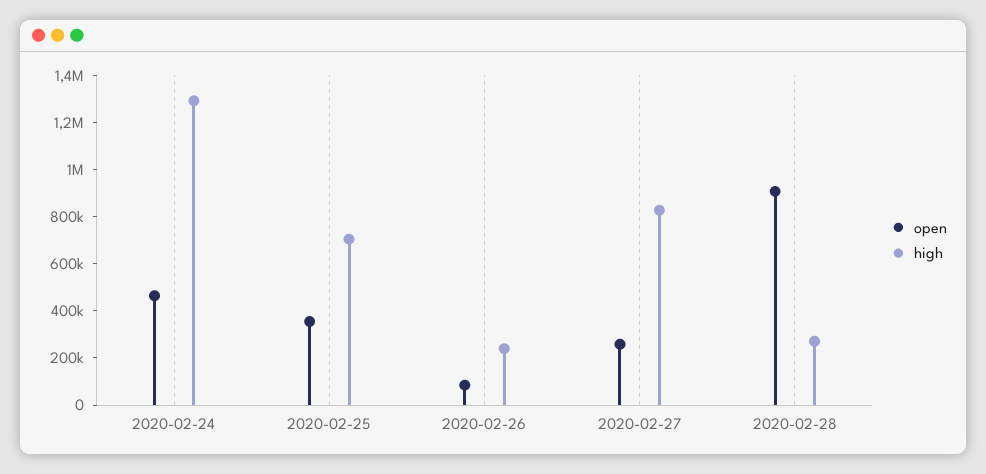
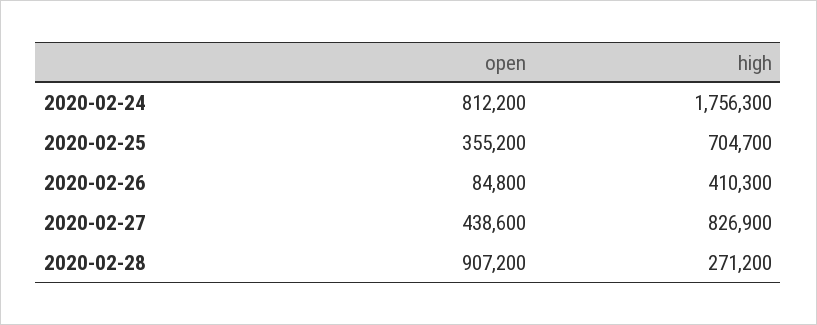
  {
    "open": {
-     "2020-02-24": 450000,
+     "2020-02-24": 812200,
      "2020-02-25": 355200,
      "2020-02-26": 84800,
-     "2020-02-27": 250000,
+     "2020-02-27": 438600,
      "2020-02-28": 907200
    },
    "high": {
-     "2020-02-24": 1300000,
+     "2020-02-24": 1756300,
      "2020-02-25": 704700,
-     "2020-02-26": 250000,
+     "2020-02-26": 410300,
      "2020-02-27": 826900,
      "2020-02-28": 271200
    }
  }

